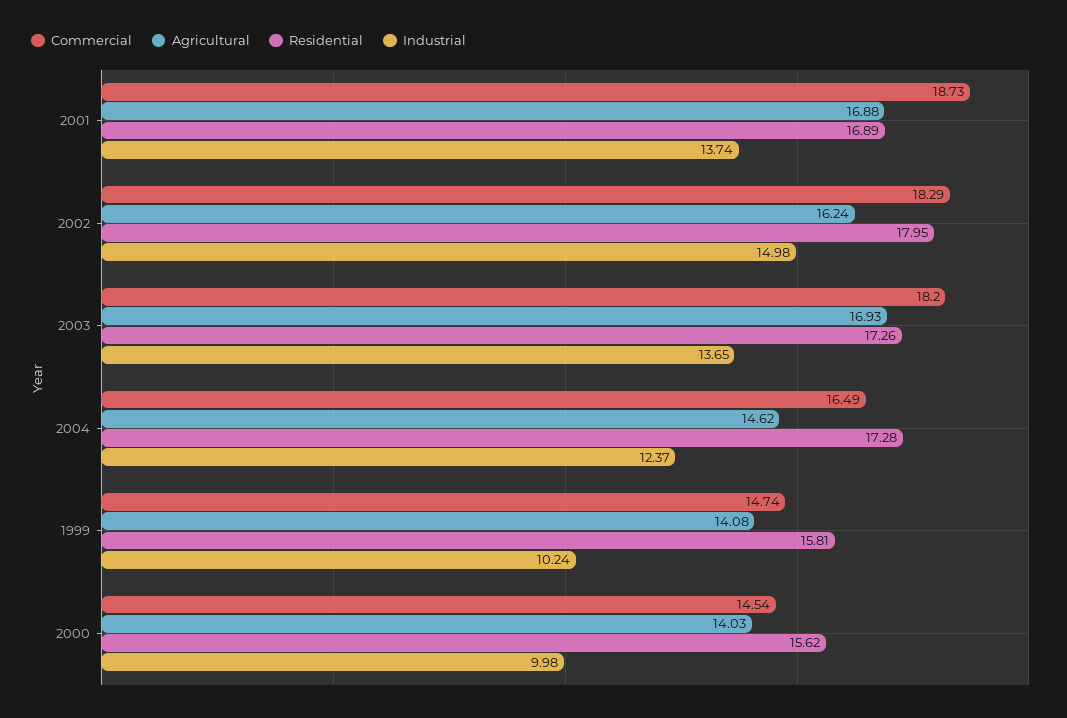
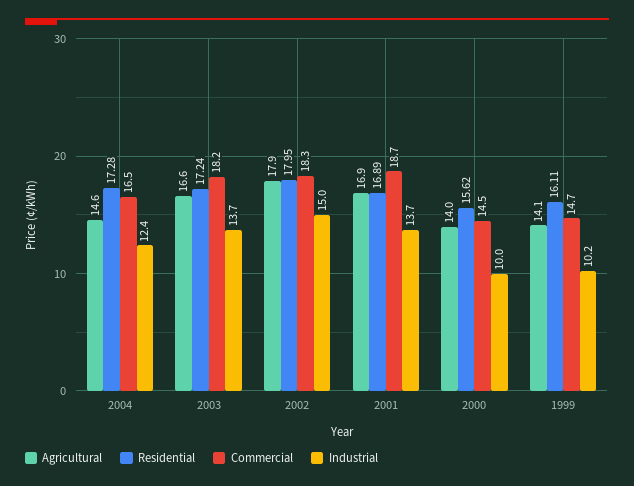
  {
    "Commercial": {
      "2001": 18.73,
      "2002": 18.29,
      "2003": 18.2,
      "2004": 16.49,
      "1999": 14.74,
      "2000": 14.54
    },
    "Agricultural": {
      "2001": 16.88,
-     "2002": 16.24,
+     "2002": 17.9,
-     "2003": 16.93,
+     "2003": 16.6,
      "2004": 14.62,
      "1999": 14.08,
      "2000": 14.03
    },
    "Residential": {
      "2001": 16.89,
      "2002": 17.95,
-     "2003": 17.26,
+     "2003": 17.24,
      "2004": 17.28,
-     "1999": 15.81,
+     "1999": 16.11,
      "2000": 15.62
    },
    "Industrial": {
      "2001": 13.74,
      "2002": 14.98,
      "2003": 13.65,
      "2004": 12.37,
      "1999": 10.24,
      "2000": 9.98
    }
  }

